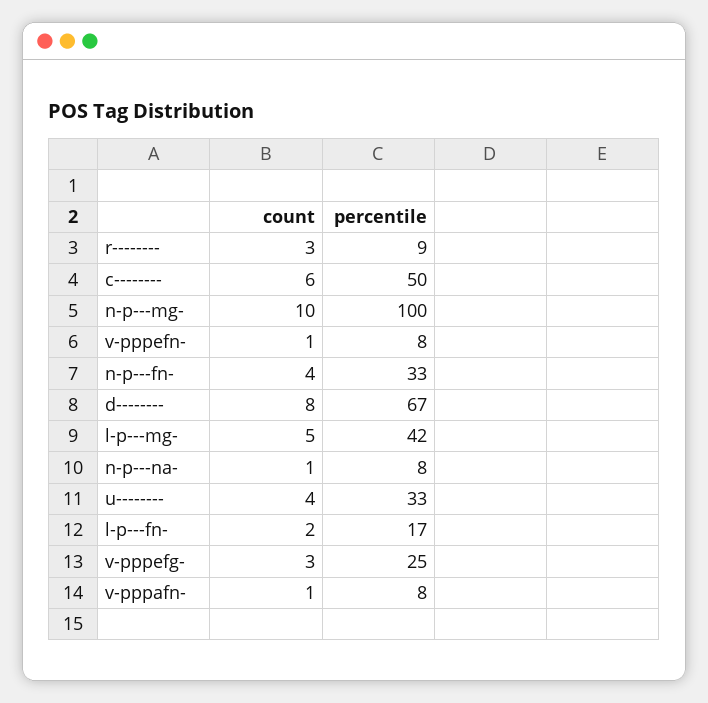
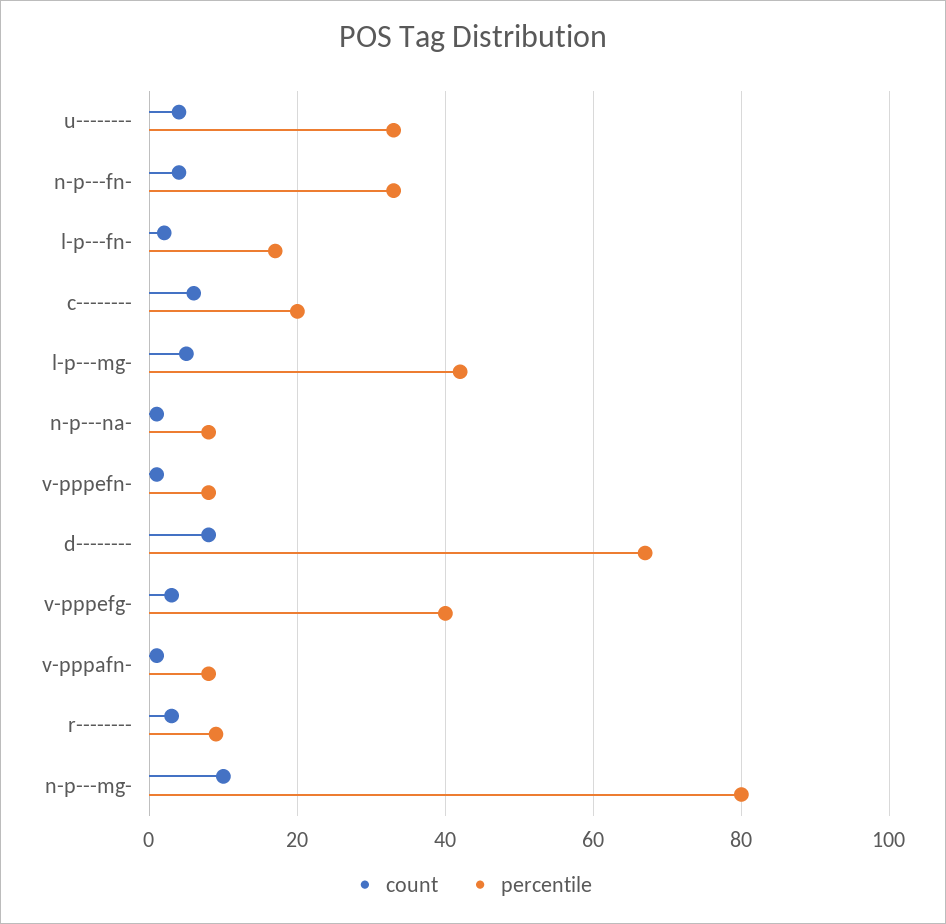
  {
    "count": {
      "r--------": 3,
      "c--------": 6,
      "n-p---mg-": 10,
      "v-pppefn-": 1,
      "n-p---fn-": 4,
      "d--------": 8,
      "l-p---mg-": 5,
      "n-p---na-": 1,
      "u--------": 4,
      "l-p---fn-": 2,
      "v-pppefg-": 3,
      "v-pppafn-": 1
    },
    "percentile": {
      "r--------": 9,
-     "c--------": 50,
+     "c--------": 20,
-     "n-p---mg-": 100,
+     "n-p---mg-": 80,
      "v-pppefn-": 8,
      "n-p---fn-": 33,
      "d--------": 67,
      "l-p---mg-": 42,
      "n-p---na-": 8,
      "u--------": 33,
      "l-p---fn-": 17,
-     "v-pppefg-": 25,
+     "v-pppefg-": 40,
      "v-pppafn-": 8
    }
  }

